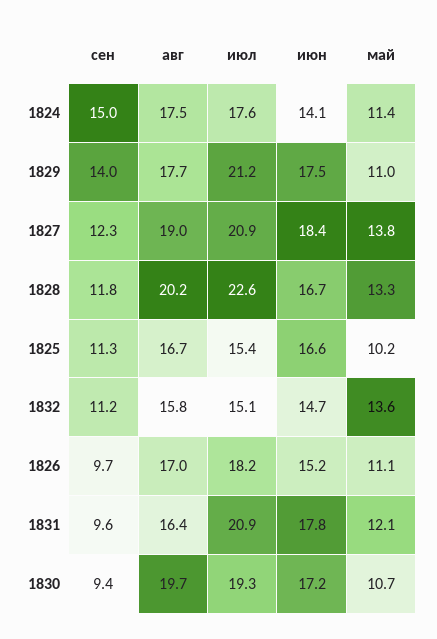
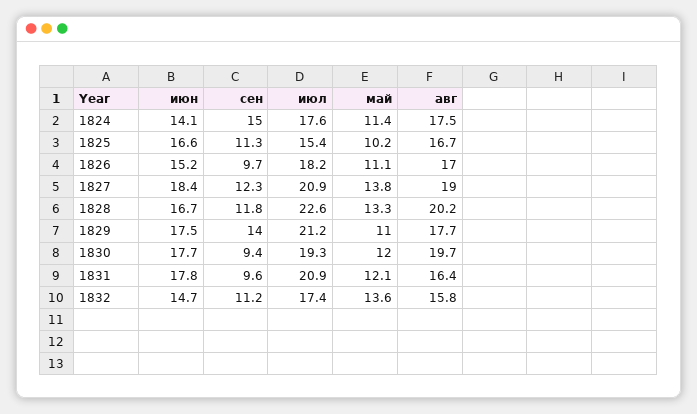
  {
    "сен": {
      "1824": 15,
      "1829": 14,
      "1827": 12.3,
      "1828": 11.8,
      "1825": 11.3,
      "1832": 11.2,
      "1826": 9.7,
      "1831": 9.6,
      "1830": 9.4
    },
    "авг": {
      "1824": 17.5,
      "1829": 17.7,
      "1827": 19,
      "1828": 20.2,
      "1825": 16.7,
      "1832": 15.8,
      "1826": 17,
      "1831": 16.4,
      "1830": 19.7
    },
    "июл": {
      "1824": 17.6,
      "1829": 21.2,
      "1827": 20.9,
      "1828": 22.6,
      "1825": 15.4,
-     "1832": 15.1,
+     "1832": 17.4,
      "1826": 18.2,
      "1831": 20.9,
      "1830": 19.3
    },
    "июн": {
      "1824": 14.1,
      "1829": 17.5,
      "1827": 18.4,
      "1828": 16.7,
      "1825": 16.6,
      "1832": 14.7,
      "1826": 15.2,
      "1831": 17.8,
-     "1830": 17.2
+     "1830": 17.7
    },
    "май": {
      "1824": 11.4,
      "1829": 11,
      "1827": 13.8,
      "1828": 13.3,
      "1825": 10.2,
      "1832": 13.6,
      "1826": 11.1,
      "1831": 12.1,
-     "1830": 10.7
+     "1830": 12
    }
  }

